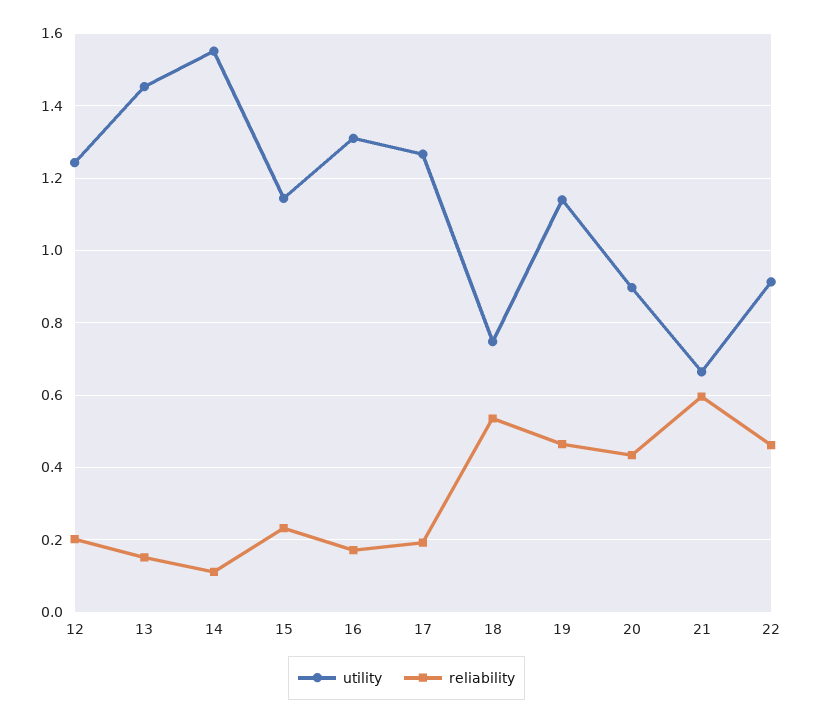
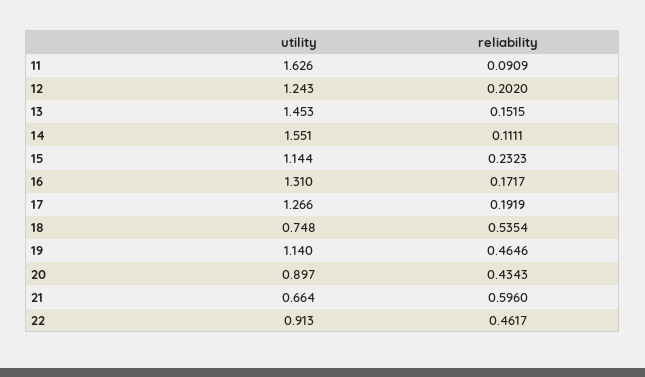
  {
    "utility": {
      "12": 1.243,
      "13": 1.453,
      "14": 1.551,
      "15": 1.144,
      "16": 1.31,
      "17": 1.266,
      "18": 0.748,
      "19": 1.14,
      "20": 0.897,
      "21": 0.664,
-     "22": 0.913
+     "22": 0.913,
+     "11": 1.626
    },
    "reliability": {
      "12": 0.202,
      "13": 0.1515,
      "14": 0.1111,
      "15": 0.2323,
      "16": 0.1717,
      "17": 0.1919,
      "18": 0.5354,
      "19": 0.4646,
      "20": 0.4343,
      "21": 0.596,
-     "22": 0.4617
+     "22": 0.4617,
+     "11": 0.0909
    }
  }

